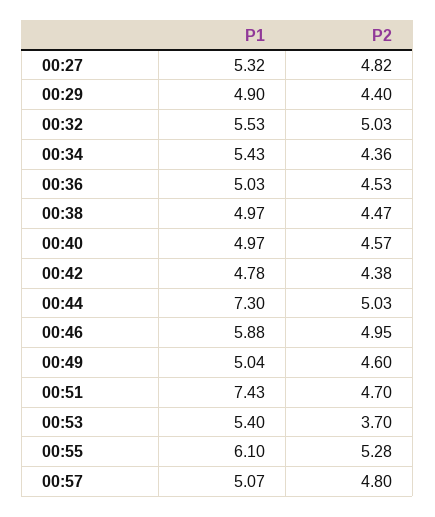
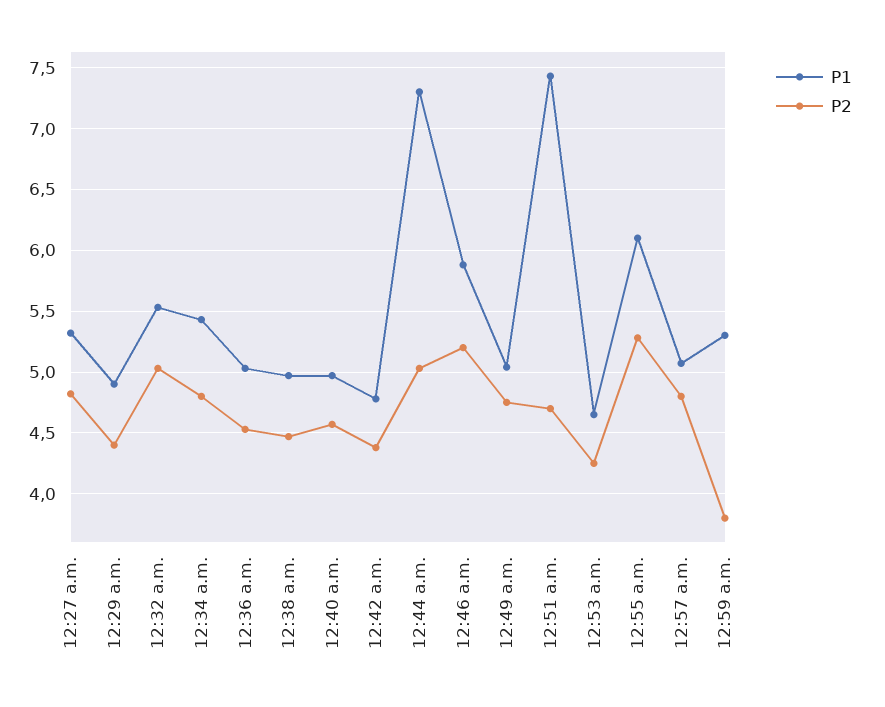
  {
    "P1": {
      "00:27": 5.32,
      "00:29": 4.9,
      "00:32": 5.53,
      "00:34": 5.43,
      "00:36": 5.03,
      "00:38": 4.97,
      "00:40": 4.97,
      "00:42": 4.78,
      "00:44": 7.3,
      "00:46": 5.88,
      "00:49": 5.04,
      "00:51": 7.43,
-     "00:53": 5.4,
+     "00:53": 4.65,
      "00:55": 6.1,
-     "00:57": 5.07
+     "00:57": 5.07,
+     "12:59 a.m.": 5.3
    },
    "P2": {
      "00:27": 4.82,
      "00:29": 4.4,
      "00:32": 5.03,
-     "00:34": 4.36,
+     "00:34": 4.8,
      "00:36": 4.53,
      "00:38": 4.47,
      "00:40": 4.57,
      "00:42": 4.38,
      "00:44": 5.03,
-     "00:46": 4.95,
+     "00:46": 5.2,
-     "00:49": 4.6,
+     "00:49": 4.75,
      "00:51": 4.7,
-     "00:53": 3.7,
+     "00:53": 4.25,
      "00:55": 5.28,
-     "00:57": 4.8
+     "00:57": 4.8,
+     "12:59 a.m.": 3.8
    }
  }

